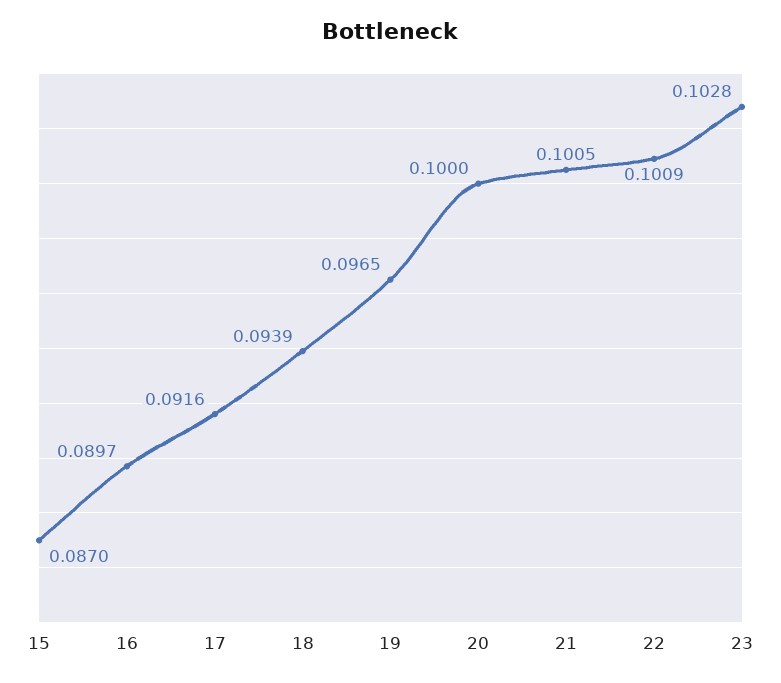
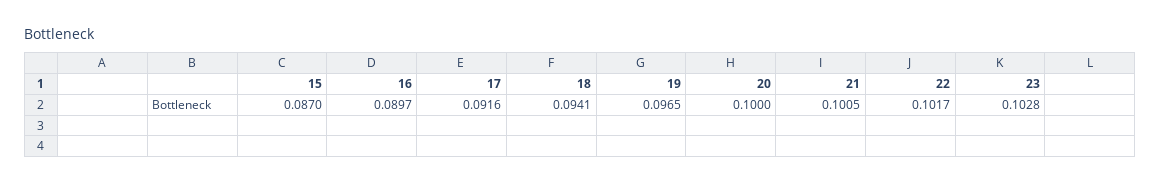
  {
    "15": 0.087,
    "16": 0.0897,
    "17": 0.0916,
-   "18": 0.0939,
+   "18": 0.0941,
    "19": 0.0965,
    "20": 0.1,
    "21": 0.1005,
-   "22": 0.1009,
+   "22": 0.1017,
    "23": 0.1028
  }

